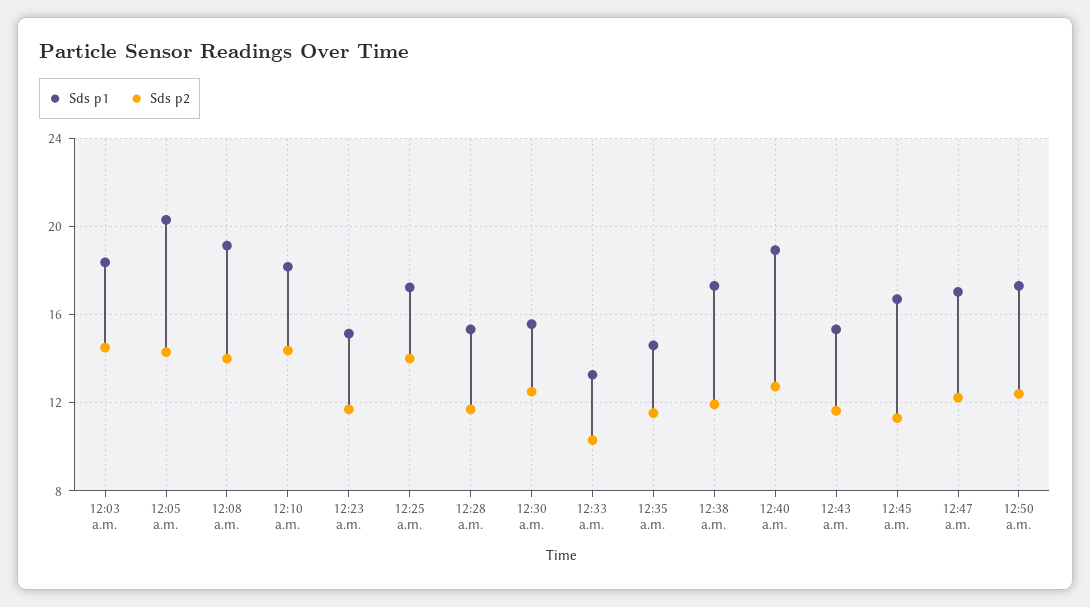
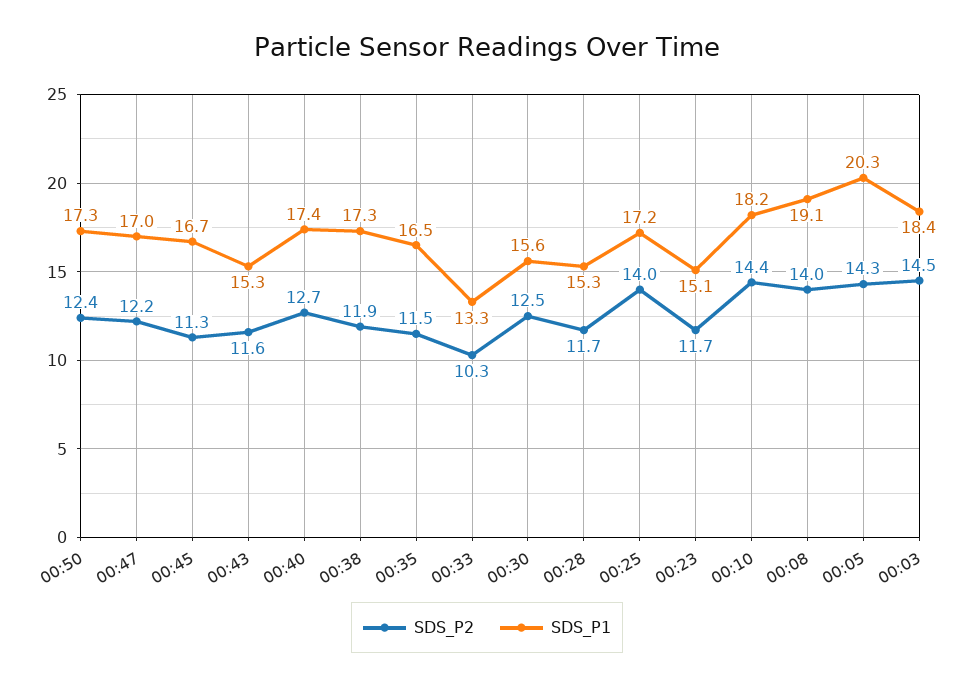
  {
    "Sds p1": {
      "12:03 a.m.": 18.4,
      "12:05 a.m.": 20.3,
      "12:08 a.m.": 19.1,
      "12:10 a.m.": 18.2,
      "12:23 a.m.": 15.1,
      "12:25 a.m.": 17.2,
      "12:28 a.m.": 15.3,
      "12:30 a.m.": 15.6,
      "12:33 a.m.": 13.3,
-     "12:35 a.m.": 14.5,
+     "12:35 a.m.": 16.5,
      "12:38 a.m.": 17.3,
-     "12:40 a.m.": 19,
+     "12:40 a.m.": 17.4,
      "12:43 a.m.": 15.3,
      "12:45 a.m.": 16.7,
      "12:47 a.m.": 17,
      "12:50 a.m.": 17.3
    },
    "Sds p2": {
      "12:03 a.m.": 14.5,
      "12:05 a.m.": 14.3,
      "12:08 a.m.": 14,
      "12:10 a.m.": 14.4,
      "12:23 a.m.": 11.7,
      "12:25 a.m.": 14,
      "12:28 a.m.": 11.7,
      "12:30 a.m.": 12.5,
      "12:33 a.m.": 10.3,
      "12:35 a.m.": 11.5,
      "12:38 a.m.": 11.9,
      "12:40 a.m.": 12.7,
      "12:43 a.m.": 11.6,
      "12:45 a.m.": 11.3,
      "12:47 a.m.": 12.2,
      "12:50 a.m.": 12.4
    }
  }

